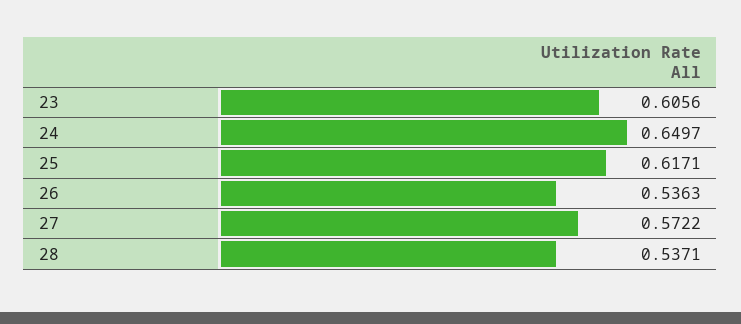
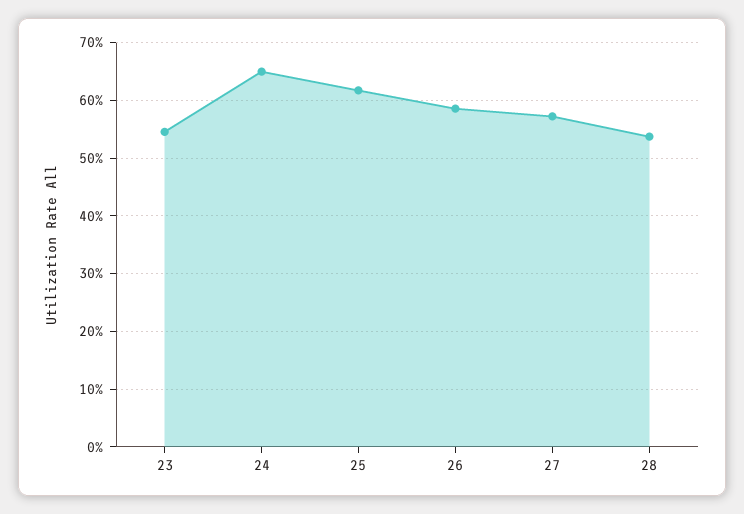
  {
-   "23": 0.6056,
+   "23": 0.54,
    "24": 0.6497,
    "25": 0.6171,
-   "26": 0.5363,
+   "26": 0.58,
    "27": 0.5722,
    "28": 0.5371
  }

